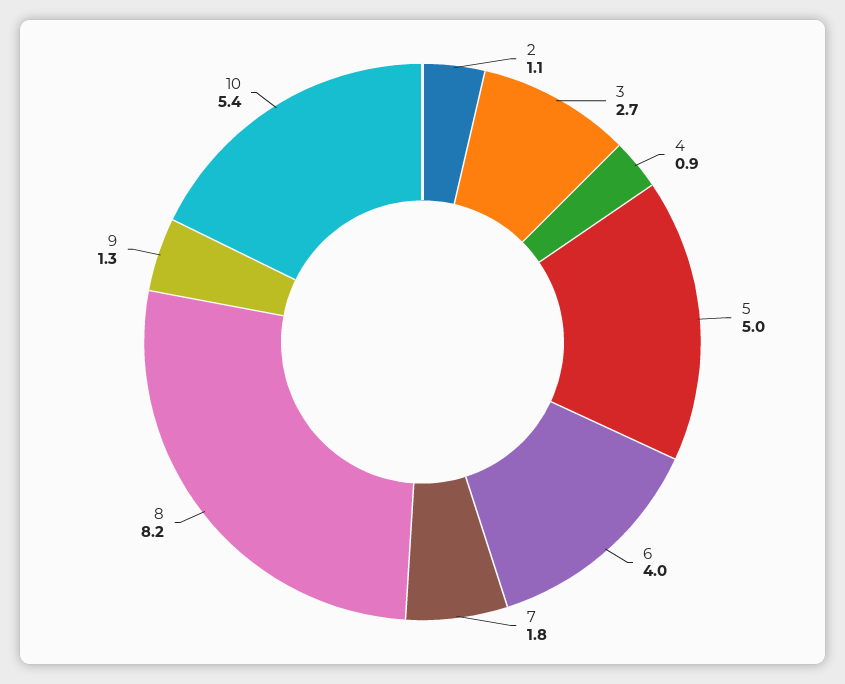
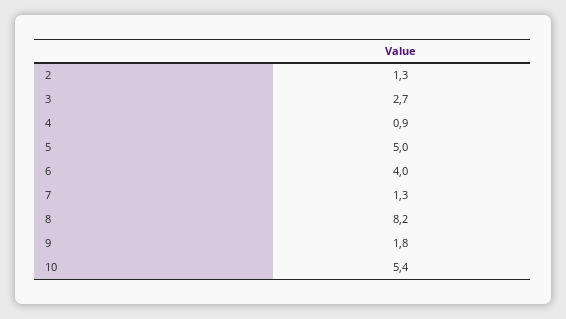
  {
-   "2": 1.1,
+   "2": 1.3,
    "3": 2.7,
    "4": 0.9,
    "5": 5,
    "6": 4,
-   "7": 1.8,
+   "7": 1.3,
    "8": 8.2,
-   "9": 1.3,
+   "9": 1.8,
    "10": 5.4
  }

